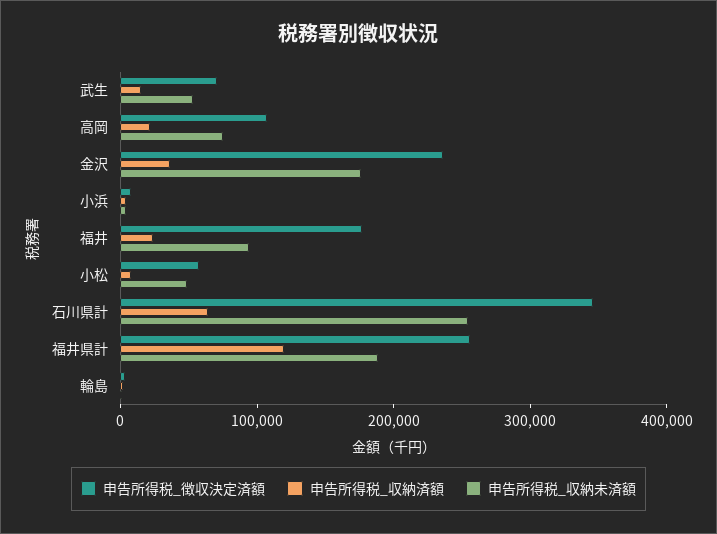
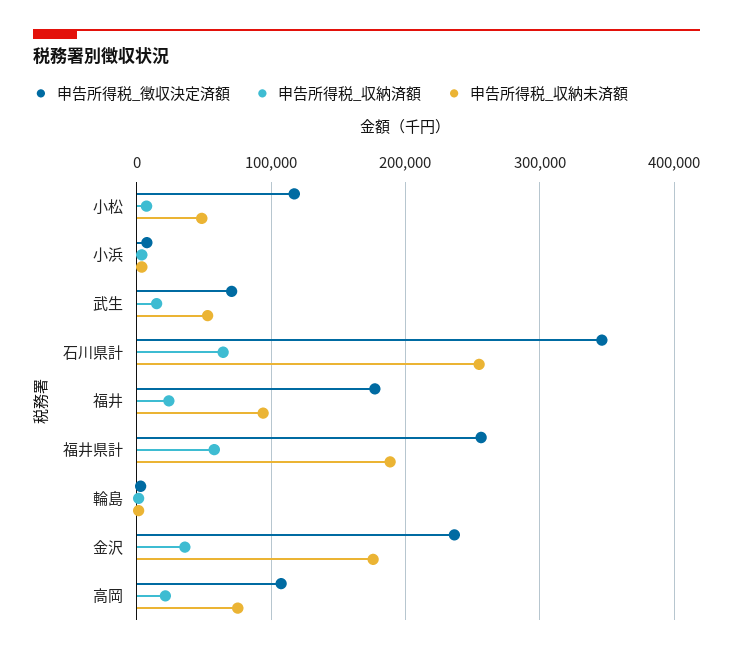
  {
    "申告所得税_徴収決定済額": {
      "武生": 70000,
      "高岡": 110000,
      "金沢": 240000,
      "小浜": 10000,
      "福井": 180000,
-     "小松": 60000,
+     "小松": 120000,
      "石川県計": 350000,
      "福井県計": 260000,
      "輪島": 0
    },
    "申告所得税_収納済額": {
      "武生": 10000,
      "高岡": 20000,
      "金沢": 40000,
      "小浜": 0,
      "福井": 20000,
      "小松": 10000,
      "石川県計": 60000,
-     "福井県計": 120000,
+     "福井県計": 60000,
      "輪島": 0
    },
    "申告所得税_収納未済額": {
      "武生": 50000,
      "高岡": 80000,
      "金沢": 180000,
      "小浜": 0,
      "福井": 90000,
      "小松": 50000,
      "石川県計": 250000,
      "福井県計": 190000,
      "輪島": 0
    }
  }

